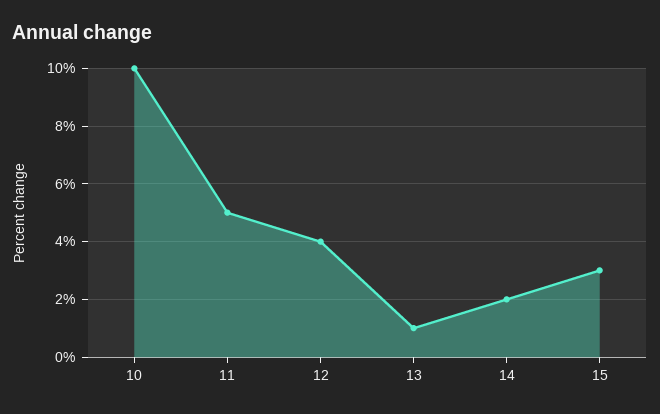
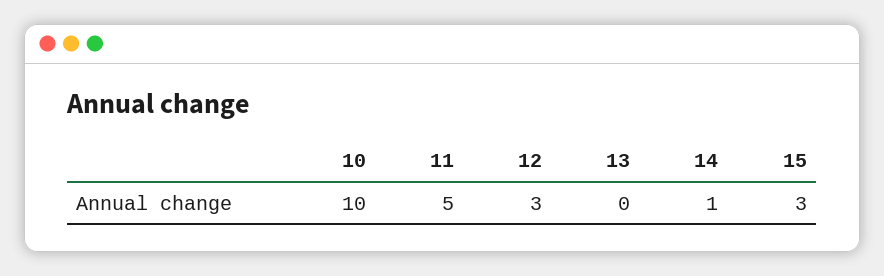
  {
    "10": 10,
    "11": 5,
-   "12": 4,
+   "12": 3,
-   "13": 1,
+   "13": 0,
-   "14": 2,
+   "14": 1,
    "15": 3
  }

